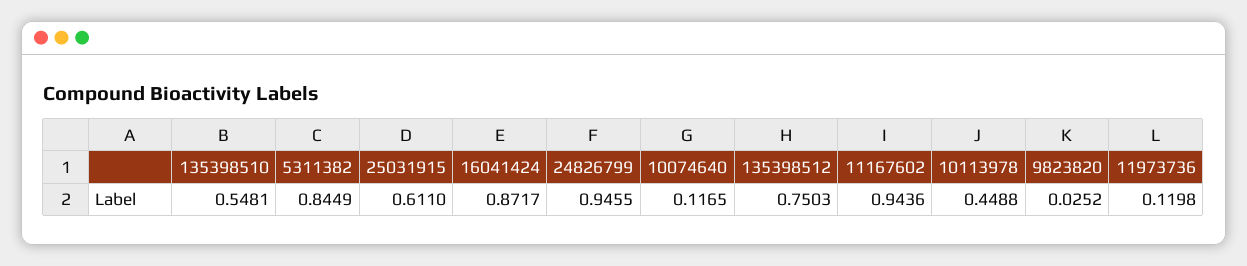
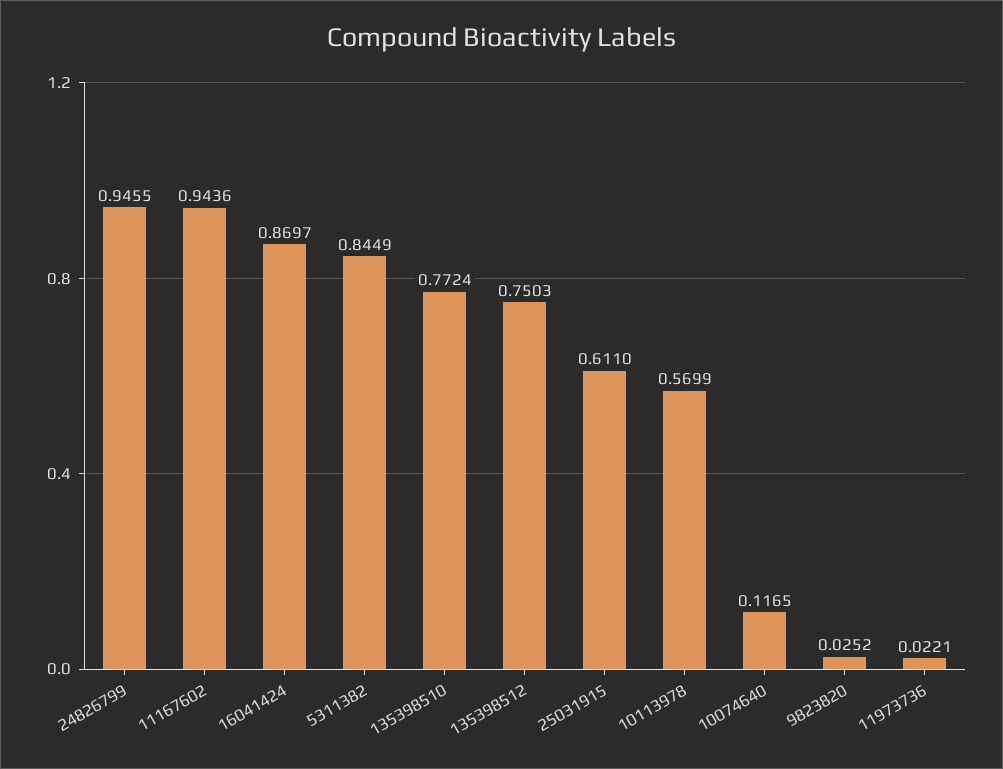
  {
-   "135398510": 0.5481,
+   "135398510": 0.7724,
    "5311382": 0.8449,
    "25031915": 0.611,
-   "16041424": 0.8717,
+   "16041424": 0.8697,
    "24826799": 0.9455,
    "10074640": 0.1165,
    "135398512": 0.7503,
    "11167602": 0.9436,
-   "10113978": 0.4488,
+   "10113978": 0.5699,
    "9823820": 0.0252,
-   "11973736": 0.1198
+   "11973736": 0.0221
  }

